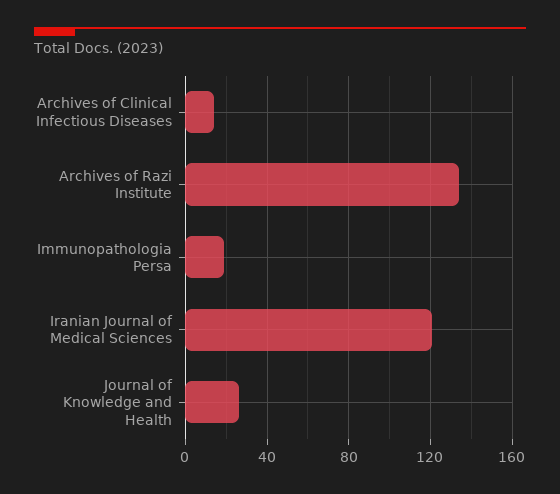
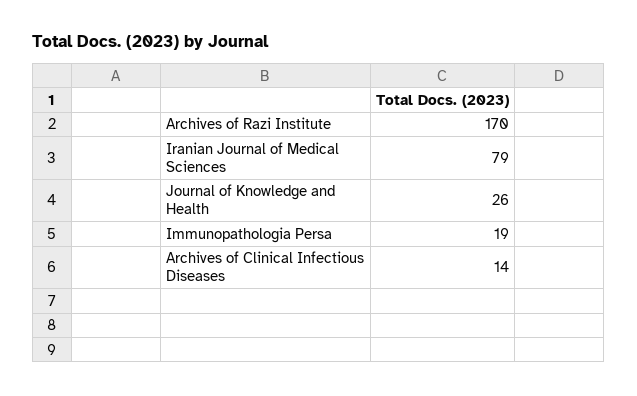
  {
    "Archives of Clinical Infectious Diseases": 14,
-   "Archives of Razi Institute": 135,
+   "Archives of Razi Institute": 170,
    "Immunopathologia Persa": 19,
-   "Iranian Journal of Medical Sciences": 120,
+   "Iranian Journal of Medical Sciences": 79,
    "Journal of Knowledge and Health": 26
  }

